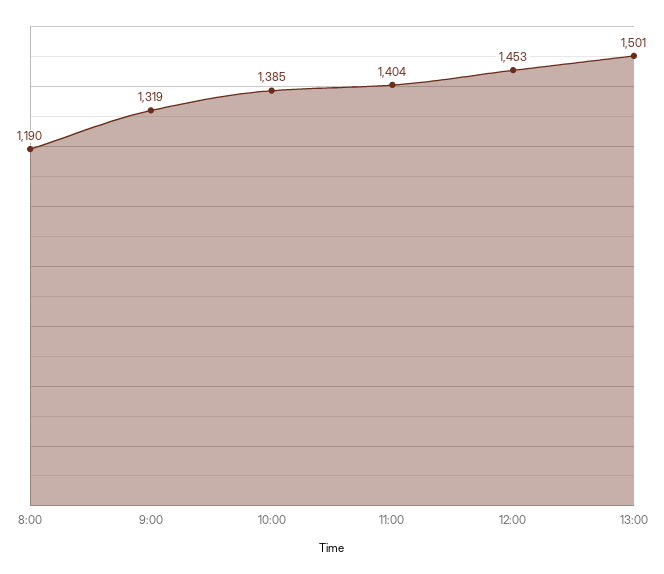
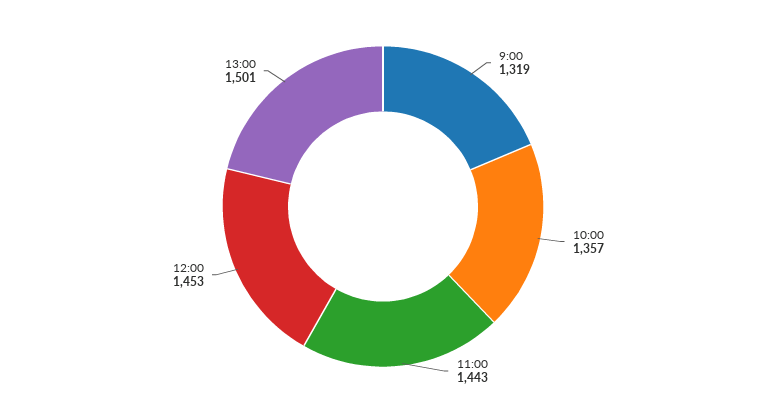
  {
-   "8:00": 1190,
    "9:00": 1319,
-   "10:00": 1385,
+   "10:00": 1357,
-   "11:00": 1404,
+   "11:00": 1443,
    "12:00": 1453,
    "13:00": 1501
  }

